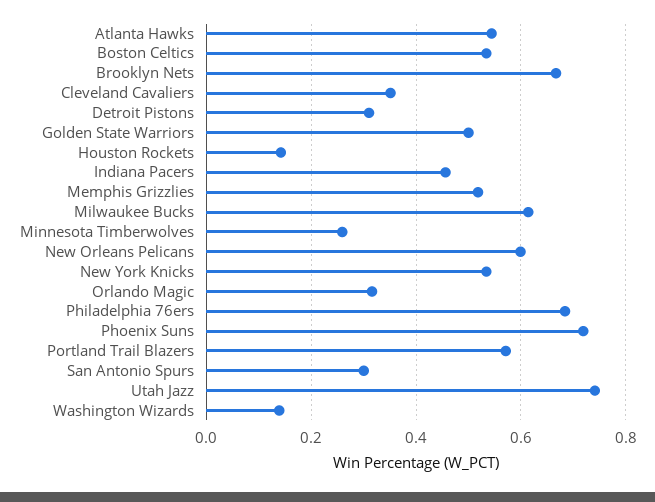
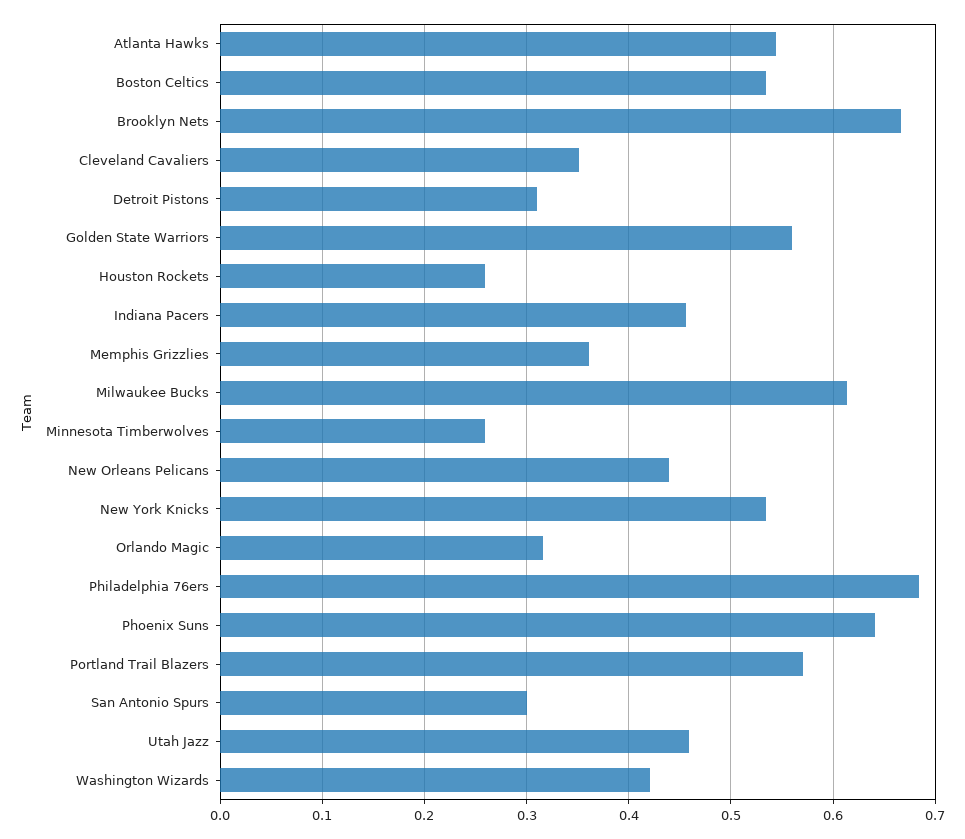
  {
    "Atlanta Hawks": 0.54,
    "Boston Celtics": 0.53,
    "Brooklyn Nets": 0.67,
    "Cleveland Cavaliers": 0.35,
    "Detroit Pistons": 0.31,
-   "Golden State Warriors": 0.5,
+   "Golden State Warriors": 0.56,
-   "Houston Rockets": 0.14,
+   "Houston Rockets": 0.26,
    "Indiana Pacers": 0.46,
-   "Memphis Grizzlies": 0.52,
+   "Memphis Grizzlies": 0.36,
    "Milwaukee Bucks": 0.61,
    "Minnesota Timberwolves": 0.26,
-   "New Orleans Pelicans": 0.6,
+   "New Orleans Pelicans": 0.44,
    "New York Knicks": 0.53,
    "Orlando Magic": 0.32,
    "Philadelphia 76ers": 0.68,
-   "Phoenix Suns": 0.72,
+   "Phoenix Suns": 0.64,
    "Portland Trail Blazers": 0.57,
    "San Antonio Spurs": 0.3,
-   "Utah Jazz": 0.74,
+   "Utah Jazz": 0.46,
-   "Washington Wizards": 0.14
+   "Washington Wizards": 0.42
  }

